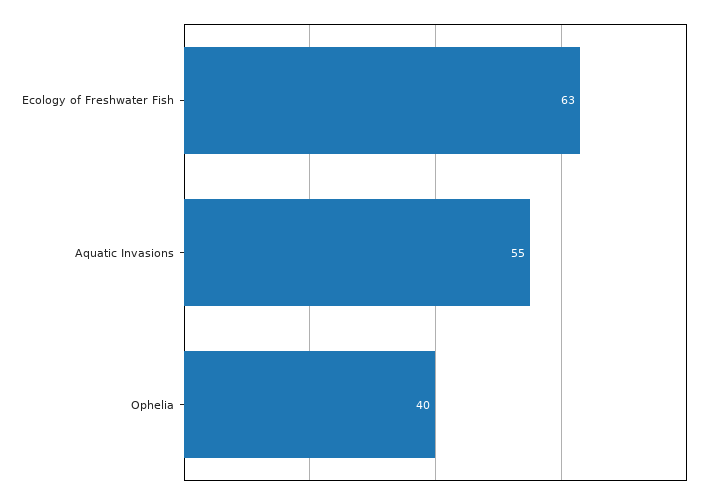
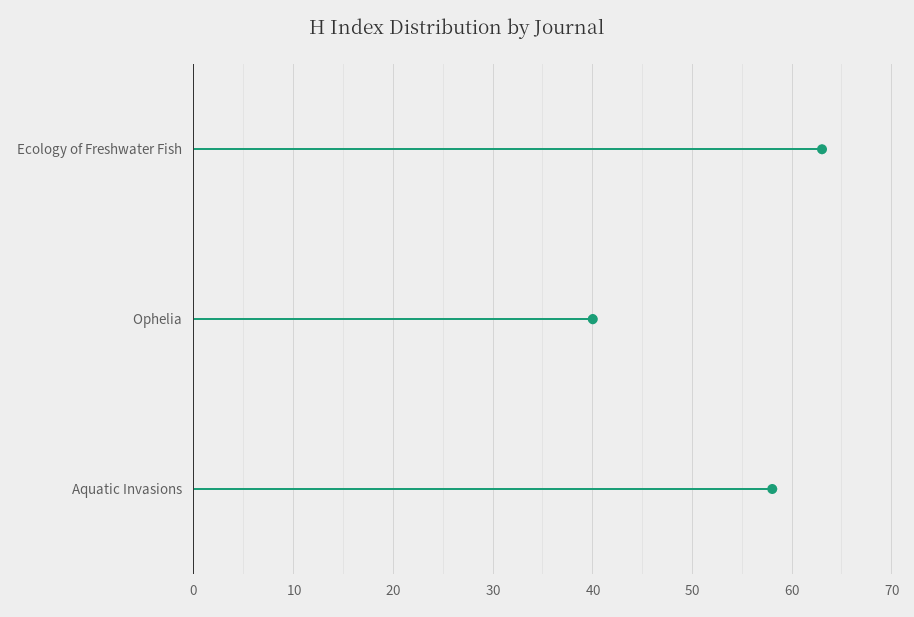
  {
    "Ecology of Freshwater Fish": 63,
-   "Aquatic Invasions": 55,
+   "Aquatic Invasions": 58,
    "Ophelia": 40
  }

